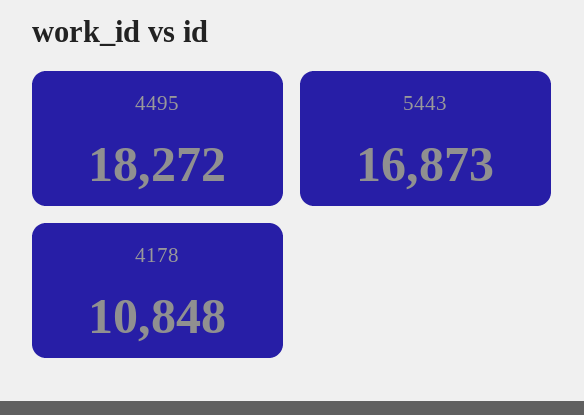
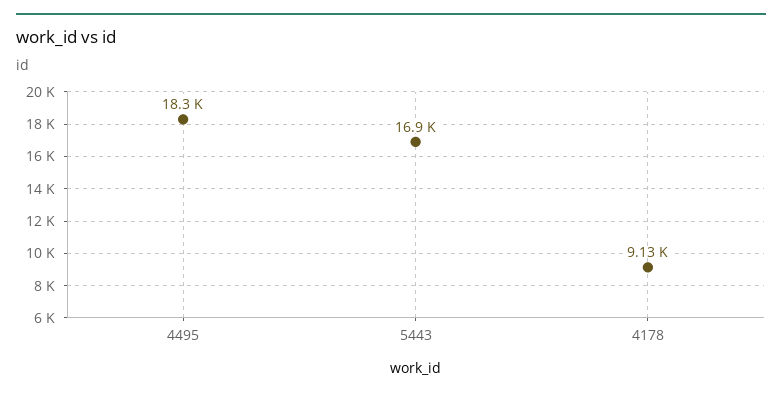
  {
    "4495": 18272,
    "5443": 16873,
-   "4178": 10848
+   "4178": 9130
  }

